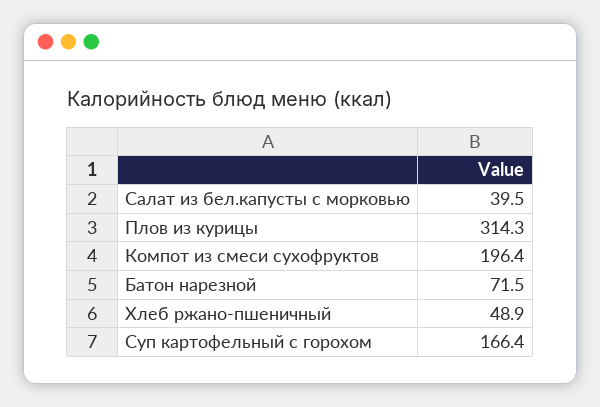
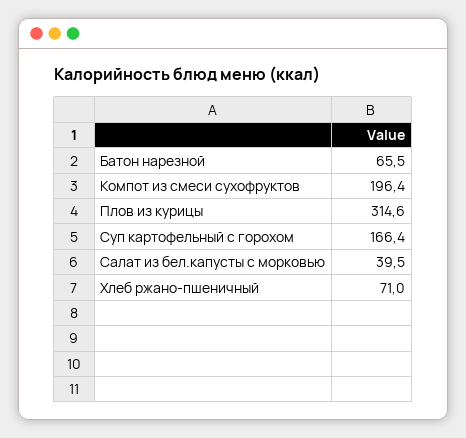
  {
    "Салат из бел.капусты с морковью": 39.5,
-   "Плов из курицы": 314.3,
+   "Плов из курицы": 314.6,
    "Компот из смеси сухофруктов": 196.4,
-   "Батон нарезной": 71.5,
+   "Батон нарезной": 65.5,
-   "Хлеб ржано-пшеничный": 48.9,
+   "Хлеб ржано-пшеничный": 71,
    "Суп картофельный с горохом": 166.4
  }

